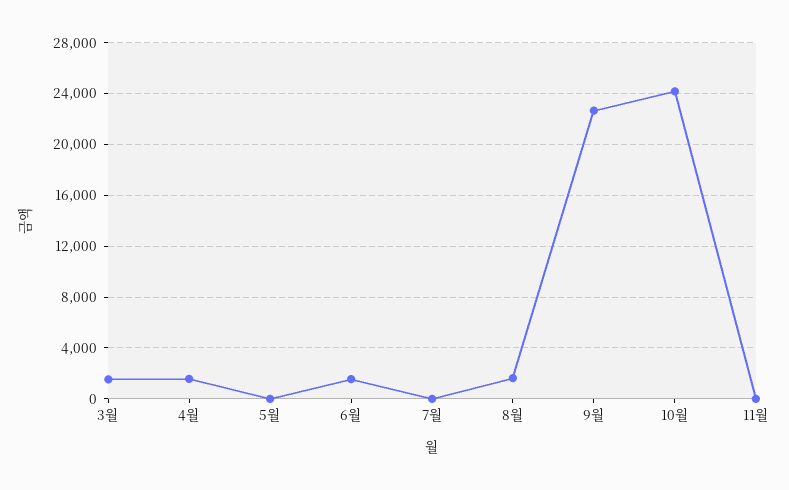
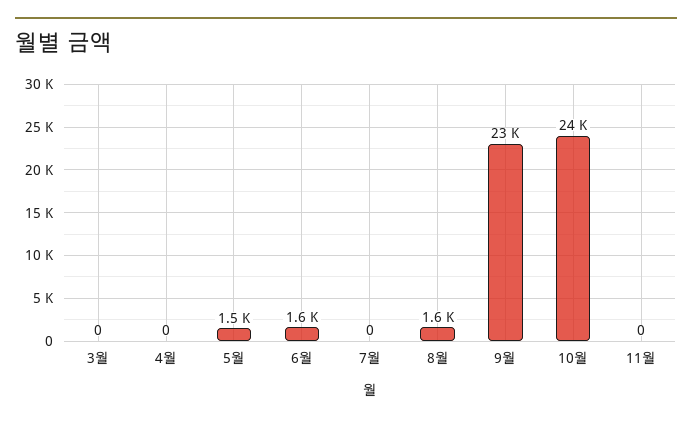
  {
-   "3월": 1500,
+   "3월": 0,
-   "4월": 1500,
+   "4월": 0,
-   "5월": 0,
+   "5월": 1500,
    "6월": 1600,
    "7월": 0,
    "8월": 1600,
    "9월": 23000,
    "10월": 24000,
    "11월": 0
  }

